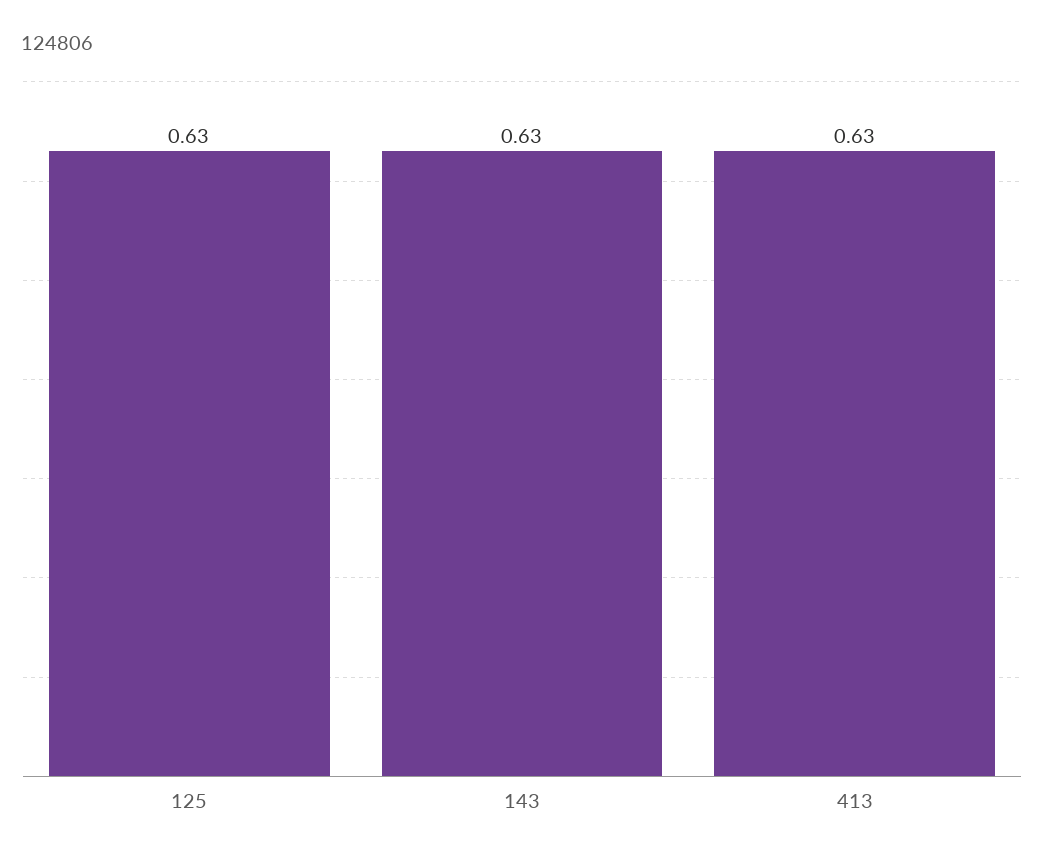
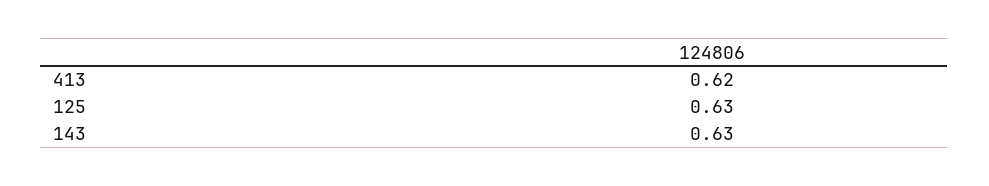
  {
    "125": 0.63,
    "143": 0.63,
-   "413": 0.63
+   "413": 0.62
  }

